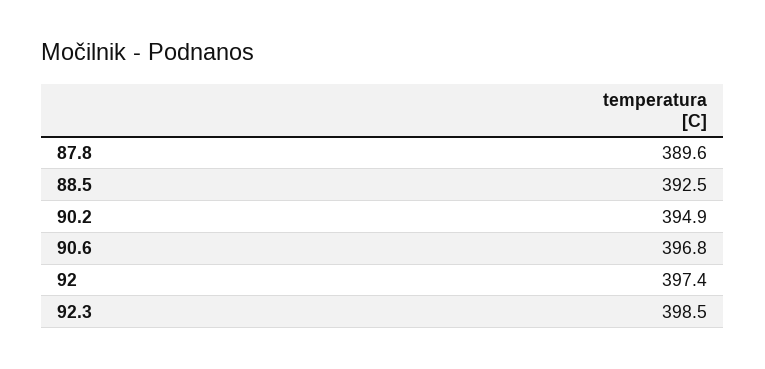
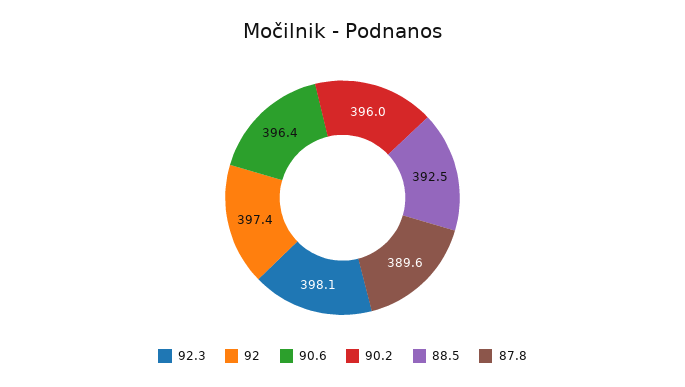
  {
    "87.8": 389.6,
    "88.5": 392.5,
-   "90.2": 394.9,
+   "90.2": 396,
-   "90.6": 396.8,
+   "90.6": 396.4,
    "92": 397.4,
-   "92.3": 398.5
+   "92.3": 398.1
  }

